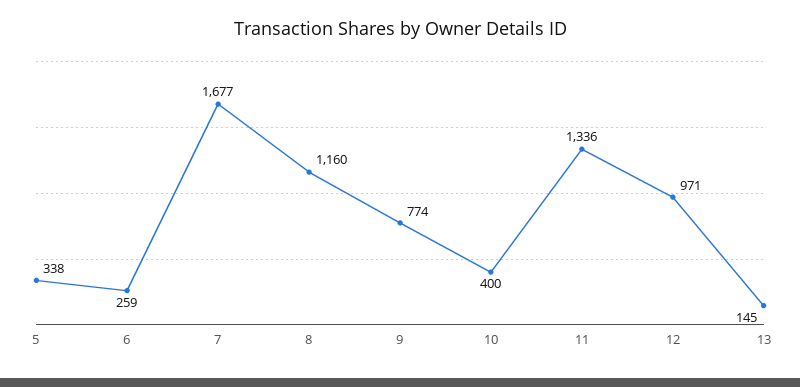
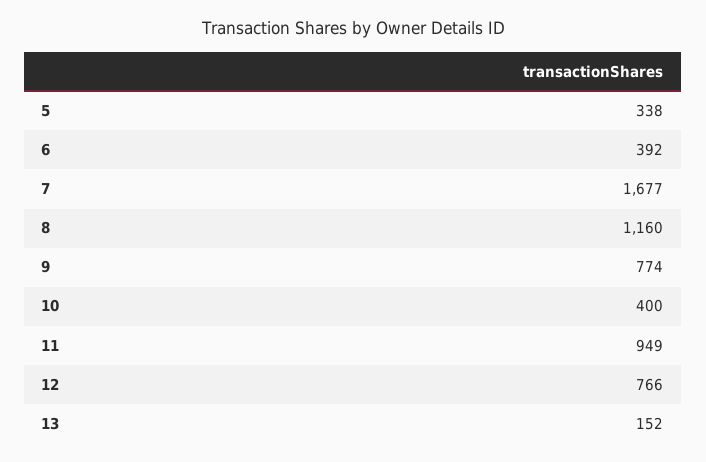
  {
    "5": 338,
-   "6": 259,
+   "6": 392,
    "7": 1677,
    "8": 1160,
    "9": 774,
    "10": 400,
-   "11": 1336,
+   "11": 949,
-   "12": 971,
+   "12": 766,
-   "13": 145
+   "13": 152
  }

